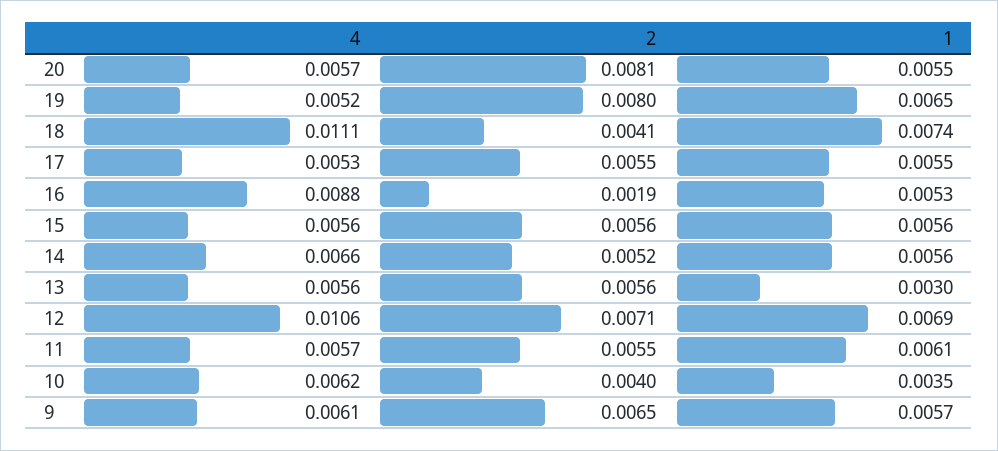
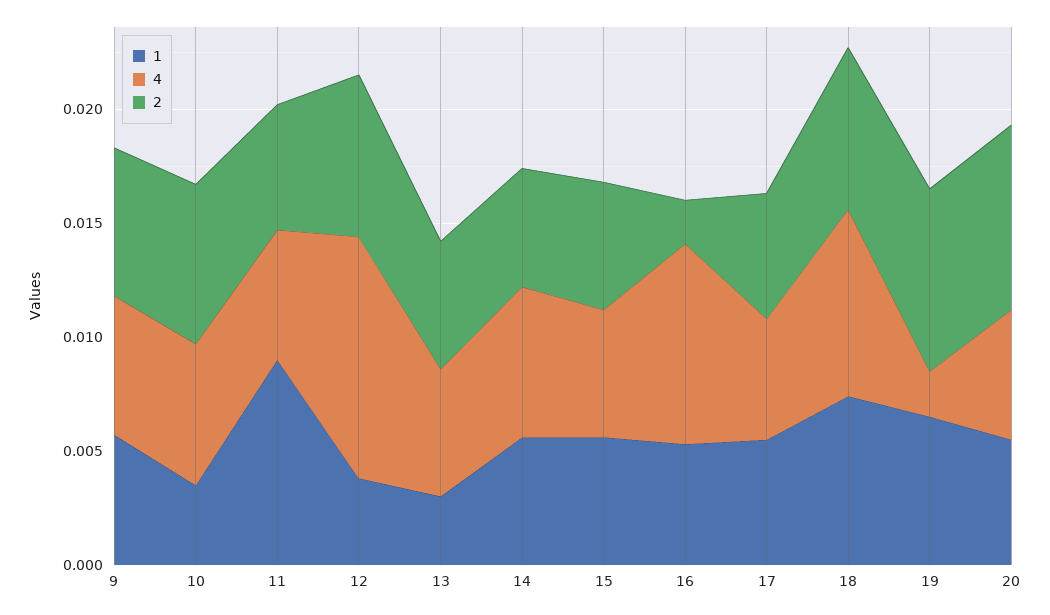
  {
    "4": {
      "20": 0.0057,
-     "19": 0.0052,
+     "19": 0.002,
-     "18": 0.0111,
+     "18": 0.008,
      "17": 0.0053,
      "16": 0.0088,
      "15": 0.0056,
      "14": 0.0066,
      "13": 0.0056,
      "12": 0.0106,
      "11": 0.0057,
      "10": 0.0062,
      "9": 0.0061
    },
    "2": {
      "20": 0.0081,
      "19": 0.008,
-     "18": 0.0041,
+     "18": 0.007,
      "17": 0.0055,
      "16": 0.0019,
      "15": 0.0056,
      "14": 0.0052,
      "13": 0.0056,
      "12": 0.0071,
      "11": 0.0055,
-     "10": 0.004,
+     "10": 0.007,
      "9": 0.0065
    },
    "1": {
      "20": 0.0055,
      "19": 0.0065,
      "18": 0.0074,
      "17": 0.0055,
      "16": 0.0053,
      "15": 0.0056,
      "14": 0.0056,
      "13": 0.003,
-     "12": 0.0069,
+     "12": 0.004,
-     "11": 0.0061,
+     "11": 0.009,
      "10": 0.0035,
      "9": 0.0057
    }
  }

